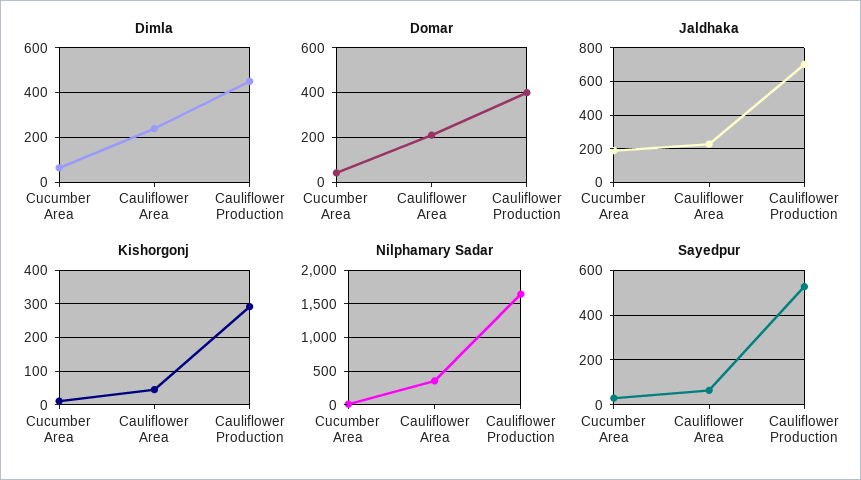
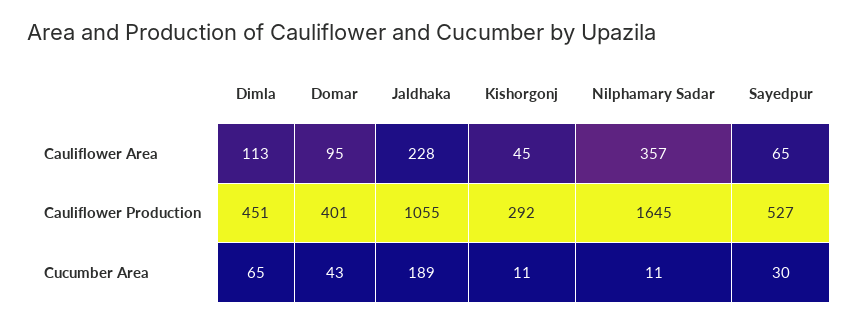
  {
    "Dimla": {
      "Cucumber Area": 65,
-     "Cauliflower Area": 250,
+     "Cauliflower Area": 113,
      "Cauliflower Production": 451
    },
    "Domar": {
      "Cucumber Area": 43,
-     "Cauliflower Area": 200,
+     "Cauliflower Area": 95,
      "Cauliflower Production": 401
    },
    "Jaldhaka": {
      "Cucumber Area": 189,
      "Cauliflower Area": 228,
-     "Cauliflower Production": 700
+     "Cauliflower Production": 1055
    },
    "Kishorgonj": {
      "Cucumber Area": 11,
      "Cauliflower Area": 45,
      "Cauliflower Production": 292
    },
    "Nilphamary Sadar": {
      "Cucumber Area": 11,
      "Cauliflower Area": 357,
      "Cauliflower Production": 1645
    },
    "Sayedpur": {
      "Cucumber Area": 30,
      "Cauliflower Area": 65,
      "Cauliflower Production": 527
    }
  }

